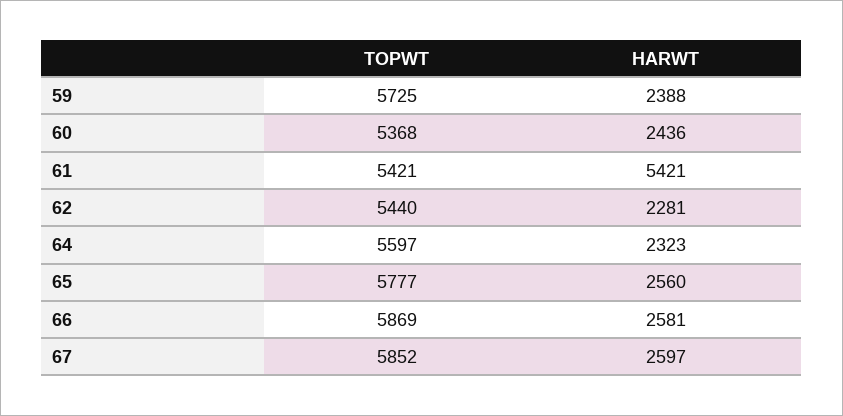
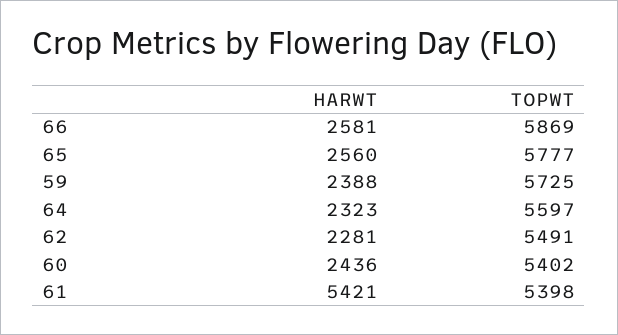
  {
    "TOPWT": {
      "59": 5725,
-     "60": 5368,
+     "60": 5402,
-     "61": 5421,
+     "61": 5398,
-     "62": 5440,
+     "62": 5491,
      "64": 5597,
      "65": 5777,
-     "66": 5869,
+     "66": 5869
-     "67": 5852
    },
    "HARWT": {
      "59": 2388,
      "60": 2436,
      "61": 5421,
      "62": 2281,
      "64": 2323,
      "65": 2560,
-     "66": 2581,
+     "66": 2581
-     "67": 2597
    }
  }

